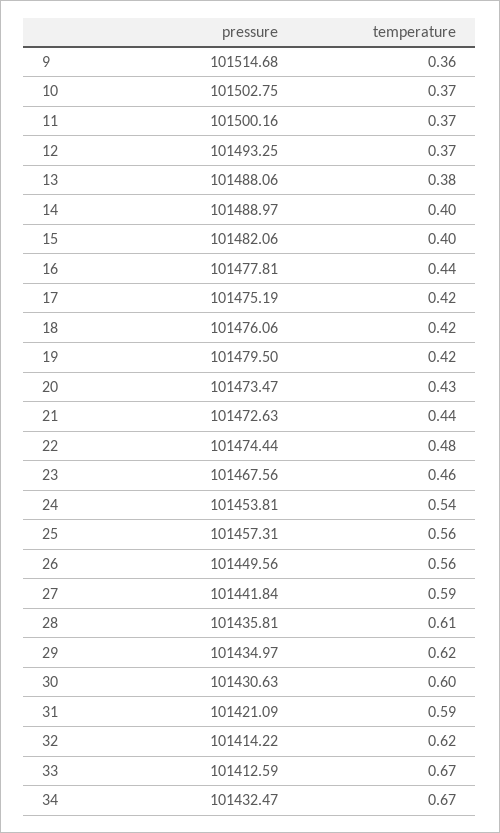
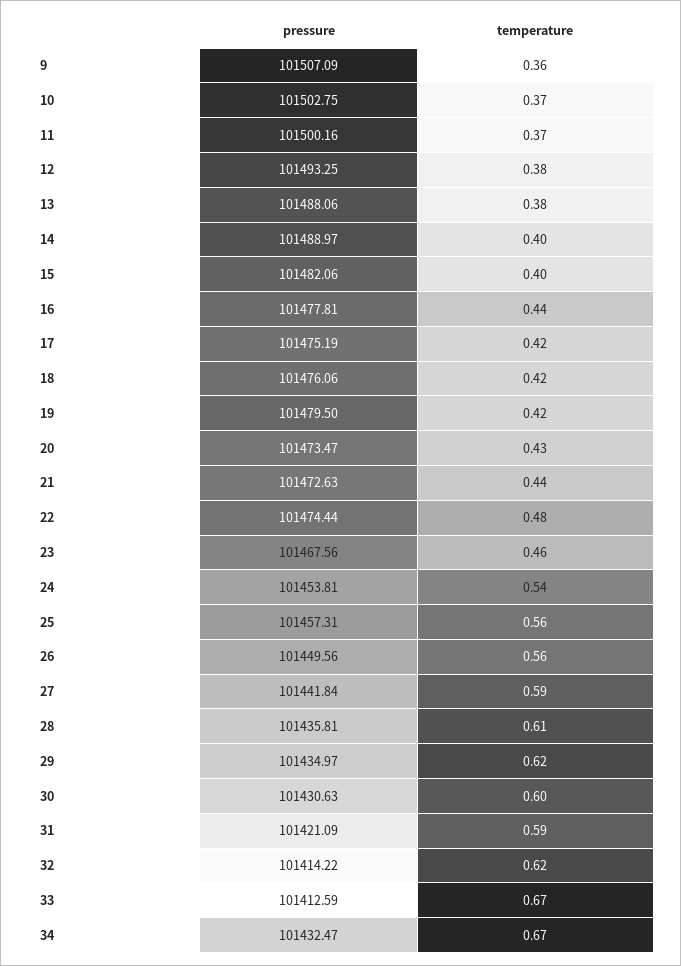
  {
    "pressure": {
-     "9": 101514.68,
+     "9": 101507.09,
      "10": 101502.75,
      "11": 101500.16,
      "12": 101493.25,
      "13": 101488.06,
      "14": 101488.97,
      "15": 101482.06,
      "16": 101477.81,
      "17": 101475.19,
      "18": 101476.06,
      "19": 101479.5,
      "20": 101473.47,
      "21": 101472.63,
      "22": 101474.44,
      "23": 101467.56,
      "24": 101453.81,
      "25": 101457.31,
      "26": 101449.56,
      "27": 101441.84,
      "28": 101435.81,
      "29": 101434.97,
      "30": 101430.63,
      "31": 101421.09,
      "32": 101414.22,
      "33": 101412.59,
      "34": 101432.47
    },
    "temperature": {
      "9": 0.36,
      "10": 0.37,
      "11": 0.37,
-     "12": 0.37,
+     "12": 0.38,
      "13": 0.38,
      "14": 0.4,
      "15": 0.4,
      "16": 0.44,
      "17": 0.42,
      "18": 0.42,
      "19": 0.42,
      "20": 0.43,
      "21": 0.44,
      "22": 0.48,
      "23": 0.46,
      "24": 0.54,
      "25": 0.56,
      "26": 0.56,
      "27": 0.59,
      "28": 0.61,
      "29": 0.62,
      "30": 0.6,
      "31": 0.59,
      "32": 0.62,
      "33": 0.67,
      "34": 0.67
    }
  }

